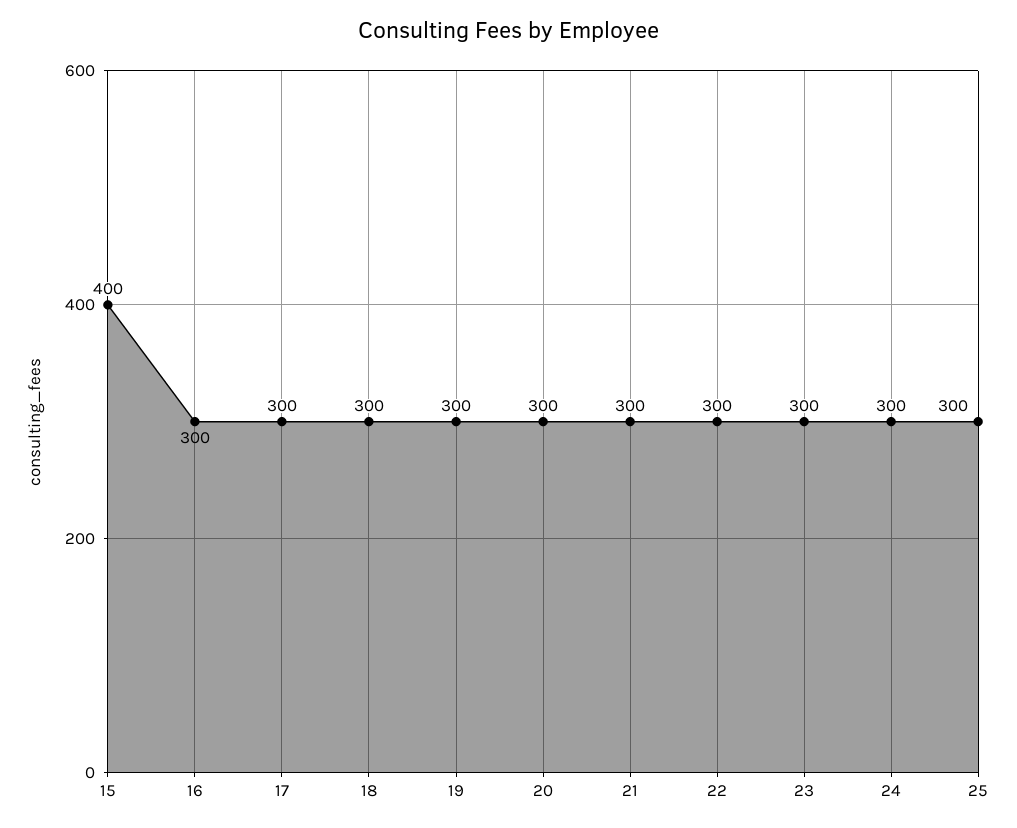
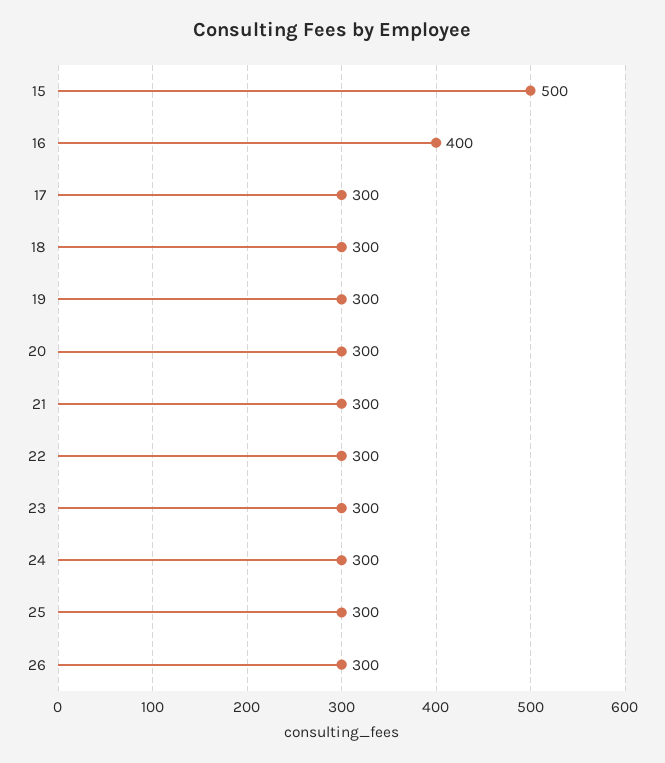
  {
-   "15": 400,
+   "15": 500,
-   "16": 300,
+   "16": 400,
    "17": 300,
    "18": 300,
    "19": 300,
    "20": 300,
    "21": 300,
    "22": 300,
    "23": 300,
    "24": 300,
-   "25": 300
+   "25": 300,
+   "26": 300
  }

